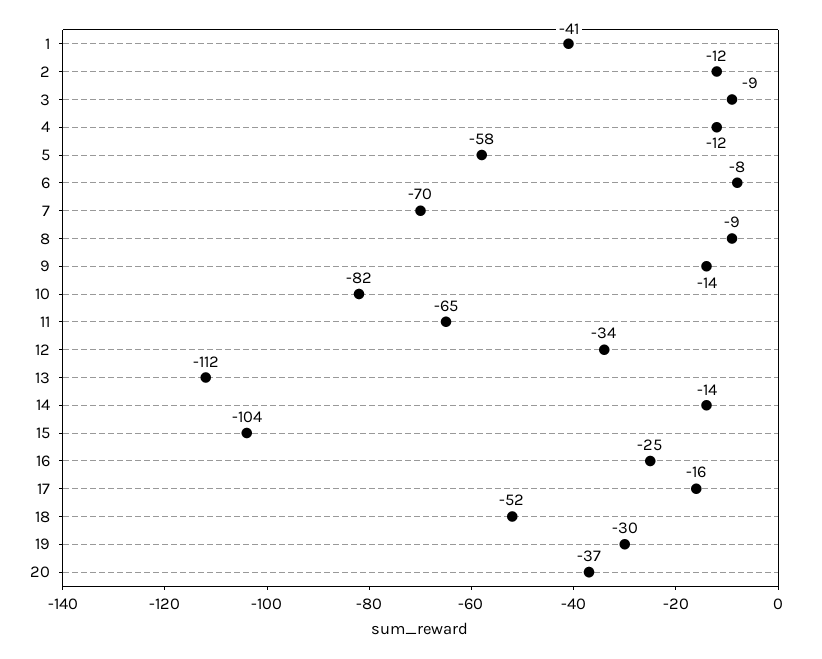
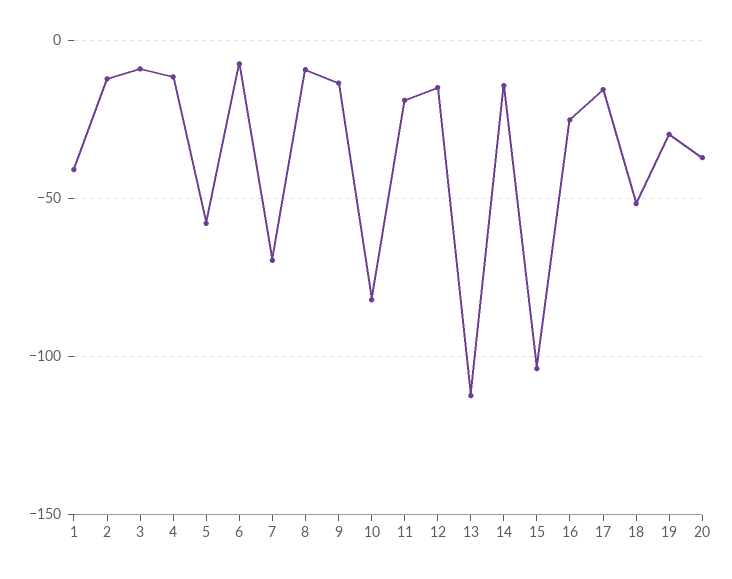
  {
    "1": -41,
    "2": -12,
    "3": -9,
    "4": -12,
    "5": -58,
    "6": -8,
    "7": -70,
    "8": -9,
    "9": -14,
    "10": -82,
-   "11": -65,
+   "11": -20,
-   "12": -34,
+   "12": -15,
    "13": -112,
    "14": -14,
    "15": -104,
    "16": -25,
    "17": -16,
    "18": -52,
    "19": -30,
    "20": -37
  }

